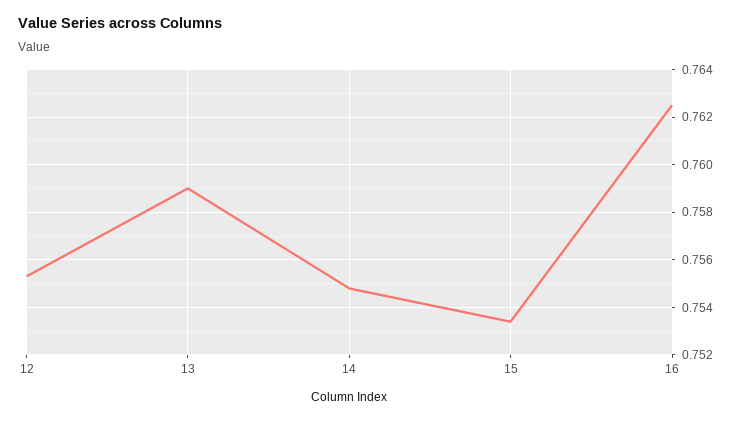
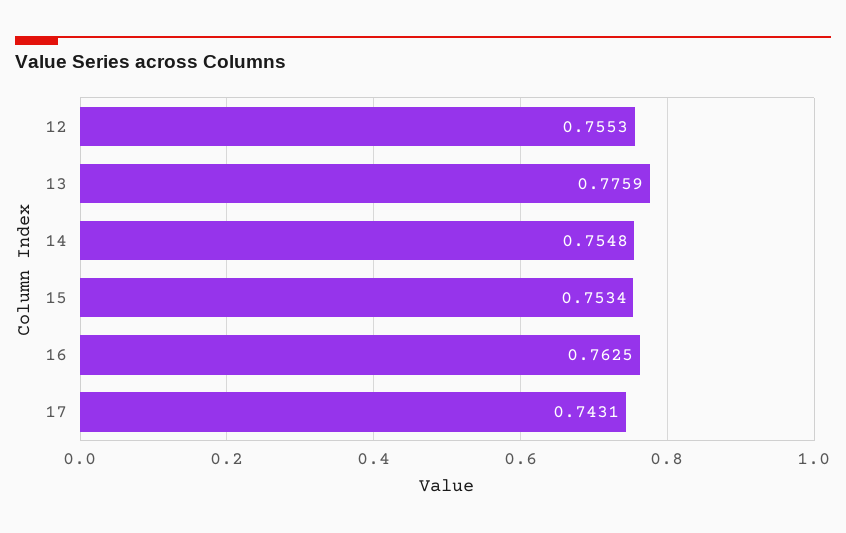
  {
    "12": 0.7553,
-   "13": 0.759,
+   "13": 0.7759,
    "14": 0.7548,
    "15": 0.7534,
-   "16": 0.7625
+   "16": 0.7625,
+   "17": 0.7431
  }

